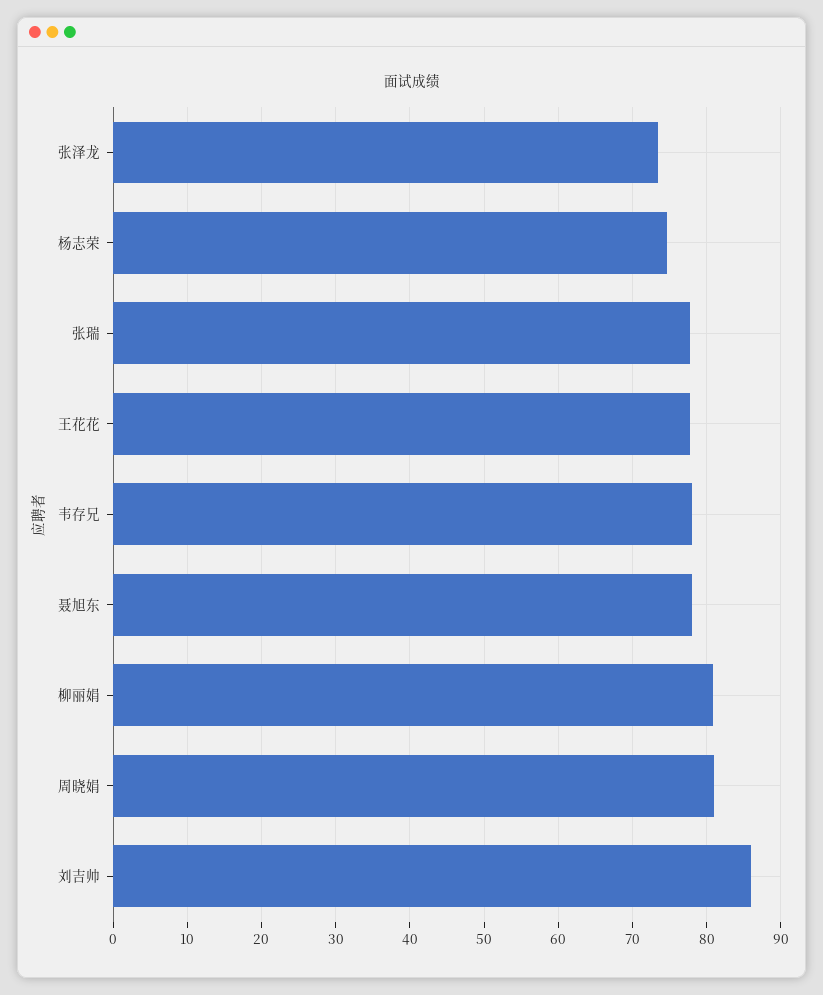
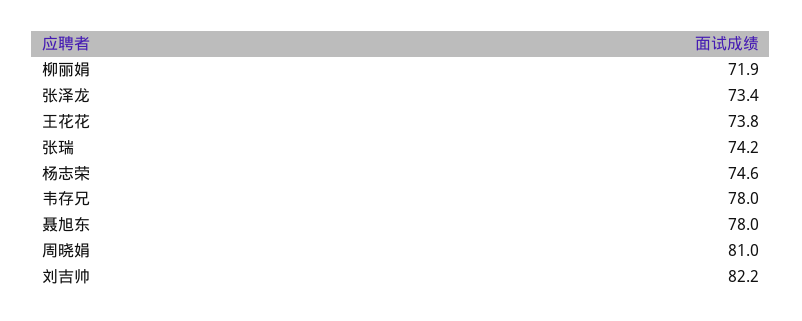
  {
    "张泽龙": 73.4,
    "杨志荣": 74.6,
-   "张瑞": 78,
+   "张瑞": 74.2,
-   "王花花": 78,
+   "王花花": 73.8,
    "韦存兄": 78,
    "聂旭东": 78,
-   "柳丽娟": 81,
+   "柳丽娟": 71.9,
    "周晓娟": 81,
-   "刘吉帅": 86
+   "刘吉帅": 82.2
  }

